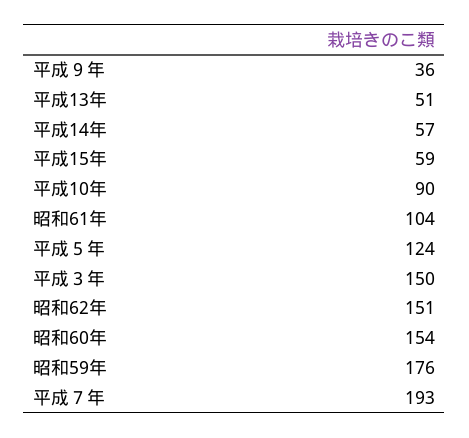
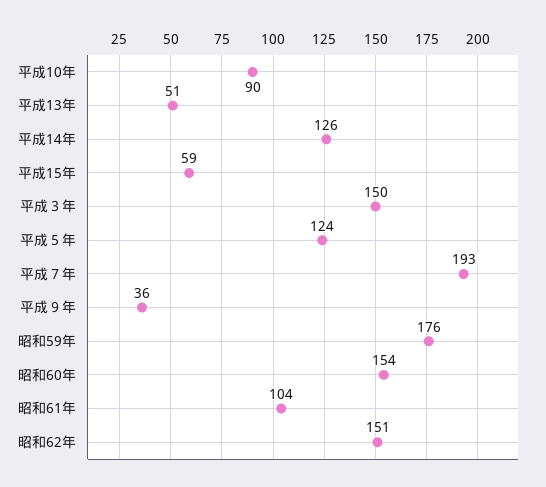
  {
    "平成９年": 36,
    "平成13年": 51,
-   "平成14年": 57,
+   "平成14年": 126,
    "平成15年": 59,
    "平成10年": 90,
    "昭和61年": 104,
    "平成５年": 124,
    "平成３年": 150,
    "昭和62年": 151,
    "昭和60年": 154,
    "昭和59年": 176,
    "平成７年": 193
  }

